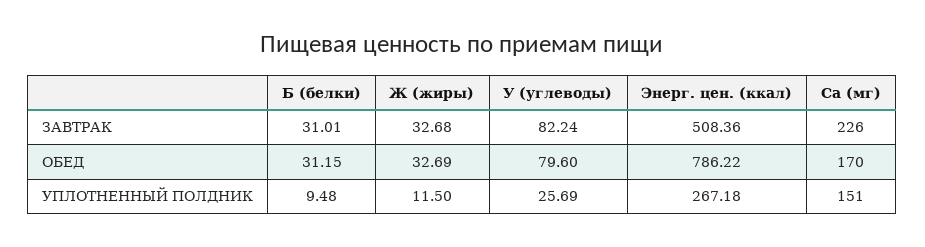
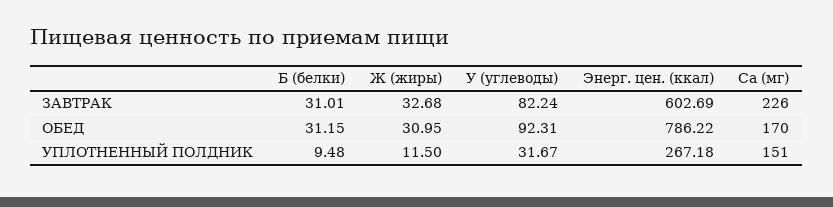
  {
    "Б (белки)": {
      "ЗАВТРАК": 31.01,
      "ОБЕД": 31.15,
      "УПЛОТНЕННЫЙ ПОЛДНИК": 9.48
    },
    "Ж (жиры)": {
      "ЗАВТРАК": 32.68,
-     "ОБЕД": 32.69,
+     "ОБЕД": 30.95,
      "УПЛОТНЕННЫЙ ПОЛДНИК": 11.5
    },
    "У (углеводы)": {
      "ЗАВТРАК": 82.24,
-     "ОБЕД": 79.6,
+     "ОБЕД": 92.31,
-     "УПЛОТНЕННЫЙ ПОЛДНИК": 25.69
+     "УПЛОТНЕННЫЙ ПОЛДНИК": 31.67
    },
    "Энерг. цен. (ккал)": {
-     "ЗАВТРАК": 508.36,
+     "ЗАВТРАК": 602.69,
      "ОБЕД": 786.22,
      "УПЛОТНЕННЫЙ ПОЛДНИК": 267.18
    },
    "Ca (мг)": {
      "ЗАВТРАК": 226,
      "ОБЕД": 170,
      "УПЛОТНЕННЫЙ ПОЛДНИК": 151
    }
  }

